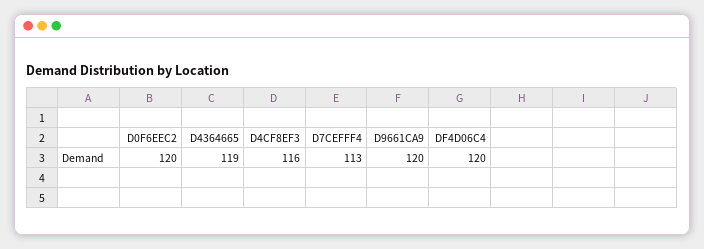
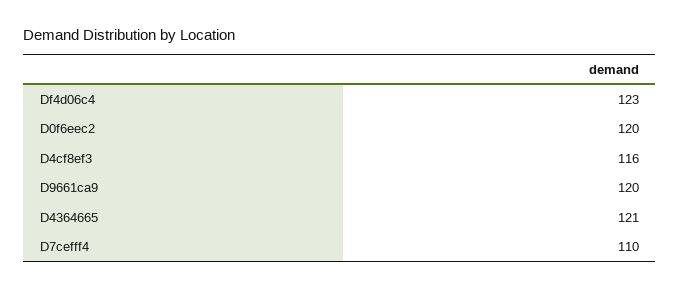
  {
    "D0F6EEC2": 120,
-   "D4364665": 119,
+   "D4364665": 121,
    "D4CF8EF3": 116,
-   "D7CEFFF4": 113,
+   "D7CEFFF4": 110,
    "D9661CA9": 120,
-   "DF4D06C4": 120
+   "DF4D06C4": 123
  }

